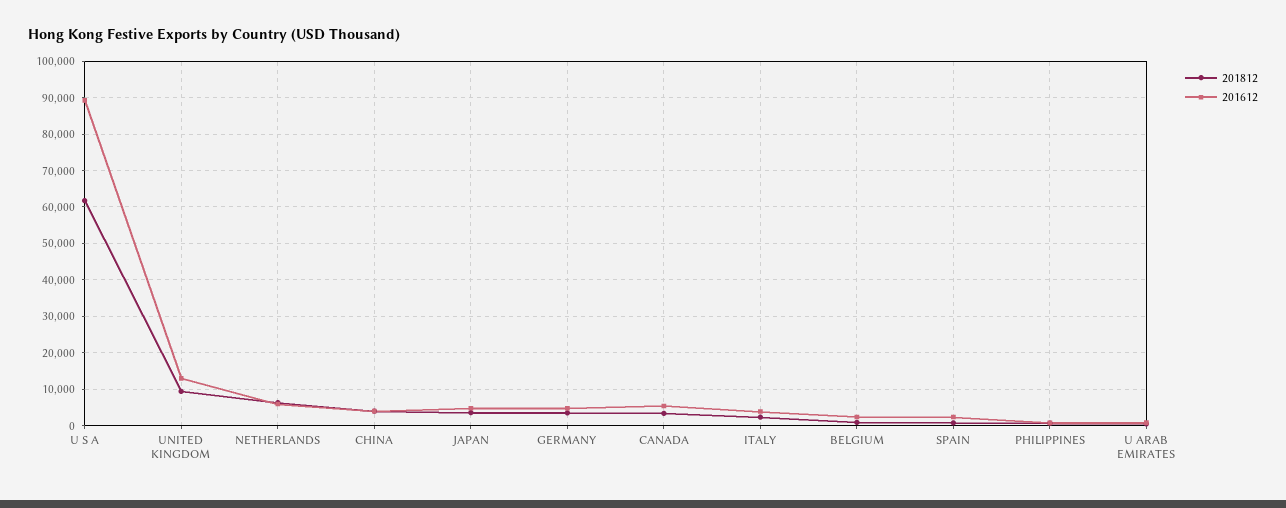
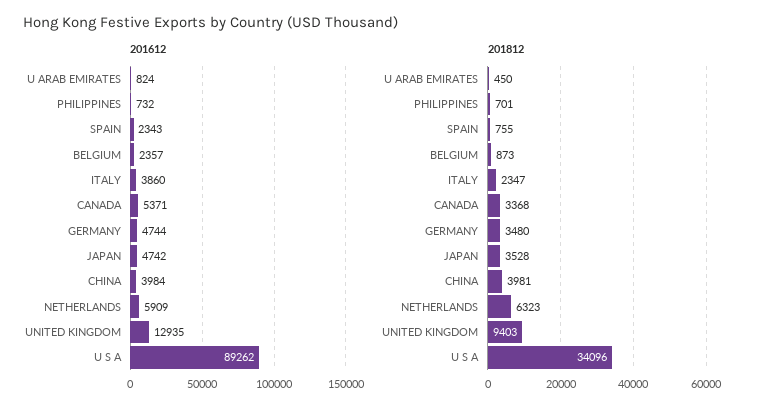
  {
    "201812": {
-     "U S A": 62000,
+     "U S A": 34096,
      "UNITED KINGDOM": 9403,
      "NETHERLANDS": 6323,
      "CHINA": 3981,
      "JAPAN": 3528,
      "GERMANY": 3480,
      "CANADA": 3368,
      "ITALY": 2347,
      "BELGIUM": 873,
      "SPAIN": 755,
      "PHILIPPINES": 701,
      "U ARAB EMIRATES": 450
    },
    "201612": {
      "U S A": 89262,
      "UNITED KINGDOM": 12935,
      "NETHERLANDS": 5909,
      "CHINA": 3984,
      "JAPAN": 4742,
      "GERMANY": 4744,
      "CANADA": 5371,
      "ITALY": 3860,
      "BELGIUM": 2357,
      "SPAIN": 2343,
      "PHILIPPINES": 732,
      "U ARAB EMIRATES": 824
    }
  }

